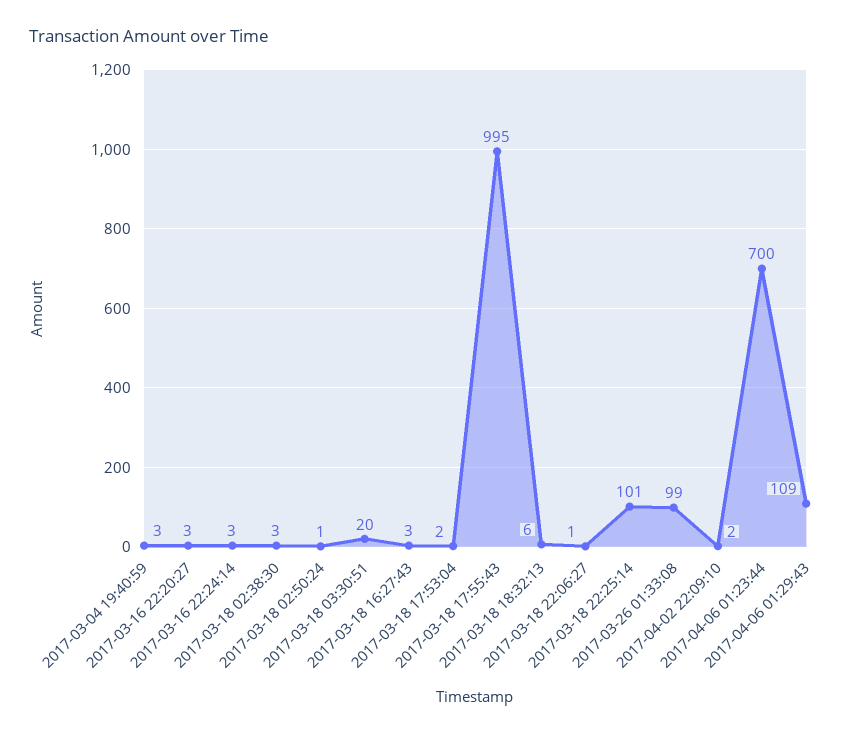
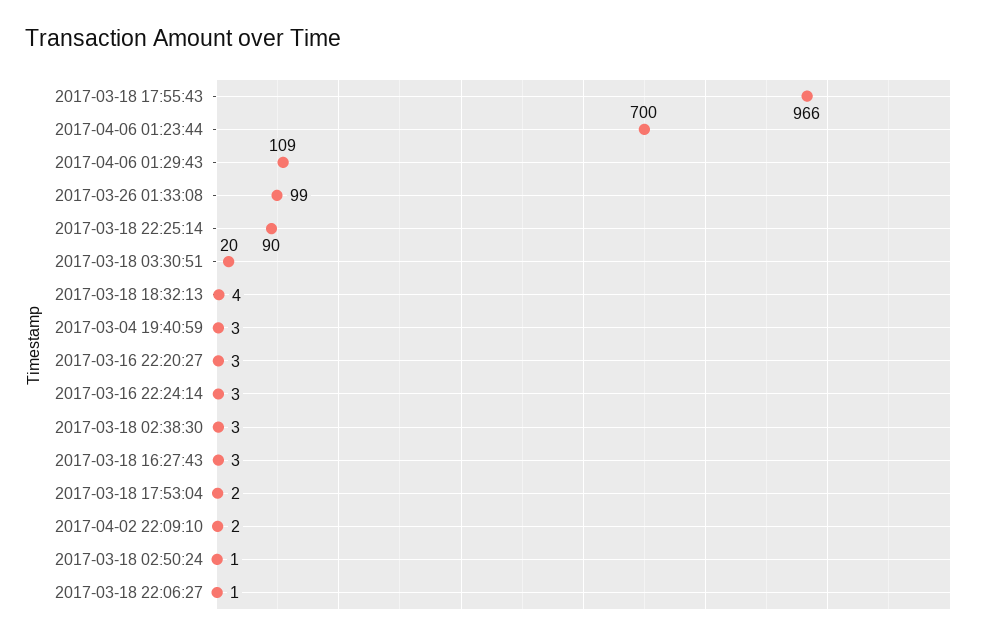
  {
    "2017-03-04 19:40:59": 3,
    "2017-03-16 22:20:27": 3,
    "2017-03-16 22:24:14": 3,
    "2017-03-18 02:38:30": 3,
    "2017-03-18 02:50:24": 1,
    "2017-03-18 03:30:51": 20,
    "2017-03-18 16:27:43": 3,
    "2017-03-18 17:53:04": 2,
-   "2017-03-18 17:55:43": 995,
+   "2017-03-18 17:55:43": 966,
-   "2017-03-18 18:32:13": 6,
+   "2017-03-18 18:32:13": 4,
    "2017-03-18 22:06:27": 1,
-   "2017-03-18 22:25:14": 101,
+   "2017-03-18 22:25:14": 90,
    "2017-03-26 01:33:08": 99,
    "2017-04-02 22:09:10": 2,
    "2017-04-06 01:23:44": 700,
    "2017-04-06 01:29:43": 109
  }

